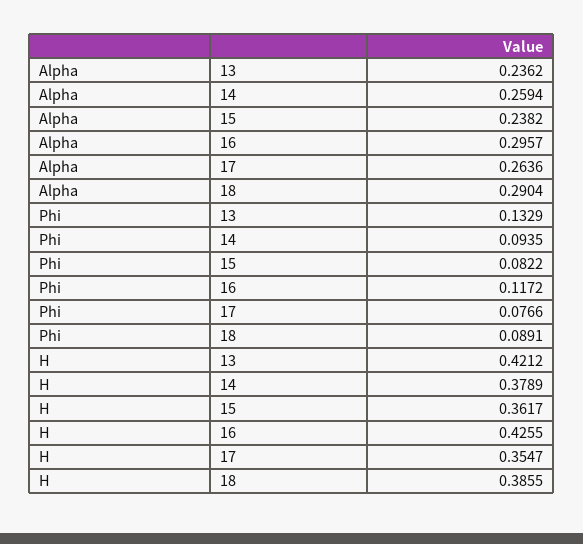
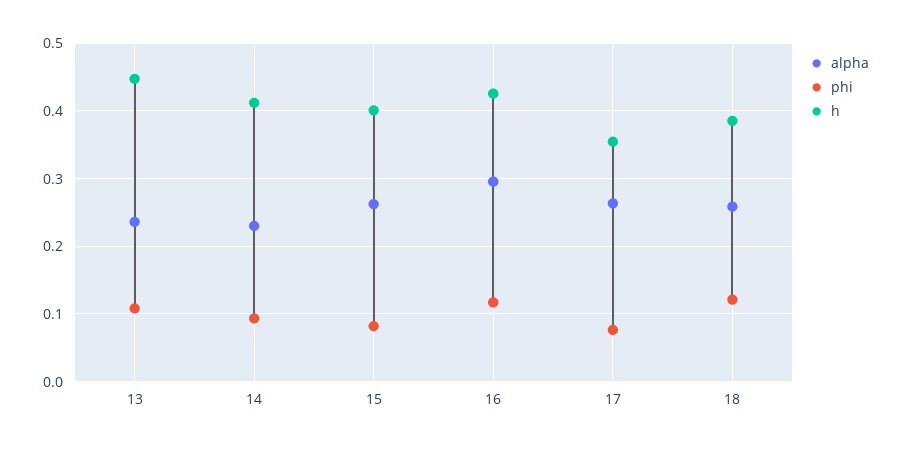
  {
    "Alpha": {
      "13": 0.2362,
-     "14": 0.2594,
+     "14": 0.23,
-     "15": 0.2382,
+     "15": 0.26,
      "16": 0.2957,
      "17": 0.2636,
-     "18": 0.2904
+     "18": 0.26
    },
    "Phi": {
-     "13": 0.1329,
+     "13": 0.11,
      "14": 0.0935,
      "15": 0.0822,
      "16": 0.1172,
      "17": 0.0766,
-     "18": 0.0891
+     "18": 0.12
    },
    "H": {
-     "13": 0.4212,
+     "13": 0.45,
-     "14": 0.3789,
+     "14": 0.41,
-     "15": 0.3617,
+     "15": 0.4,
      "16": 0.4255,
      "17": 0.3547,
      "18": 0.3855
    }
  }

